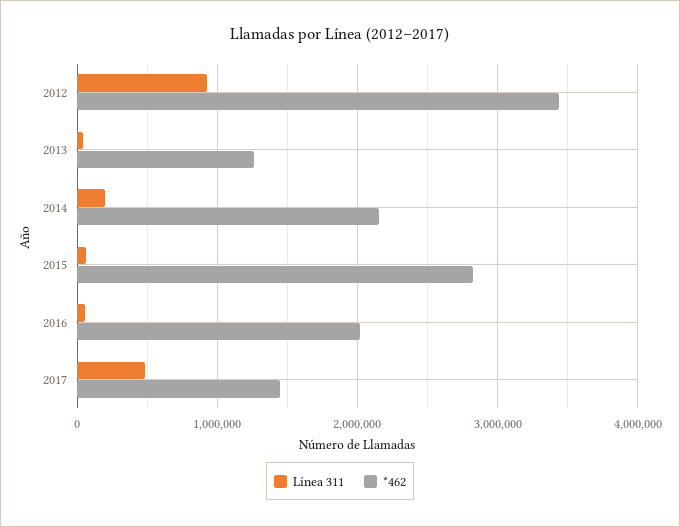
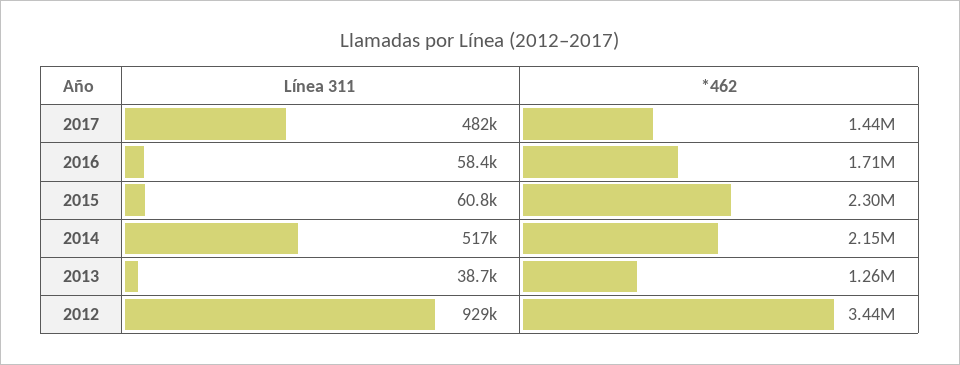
  {
    "Línea 311": {
      "2012": 929000,
      "2013": 38700,
-     "2014": 200000,
+     "2014": 517000,
      "2015": 60800,
      "2016": 58400,
      "2017": 482000
    },
    "*462": {
      "2012": 3440000,
      "2013": 1260000,
      "2014": 2150000,
-     "2015": 2800000,
+     "2015": 2300000,
-     "2016": 2000000,
+     "2016": 1710000,
      "2017": 1440000
    }
  }

